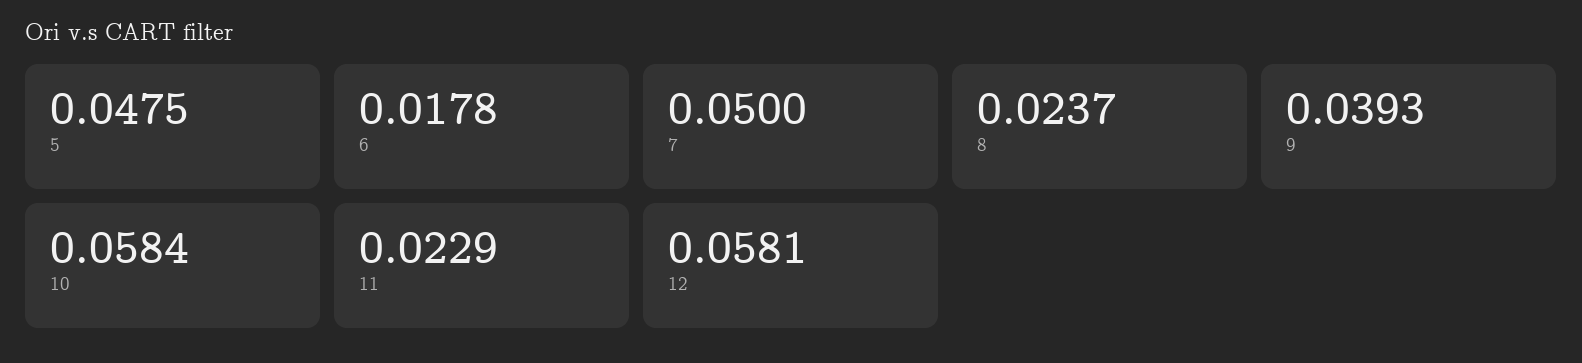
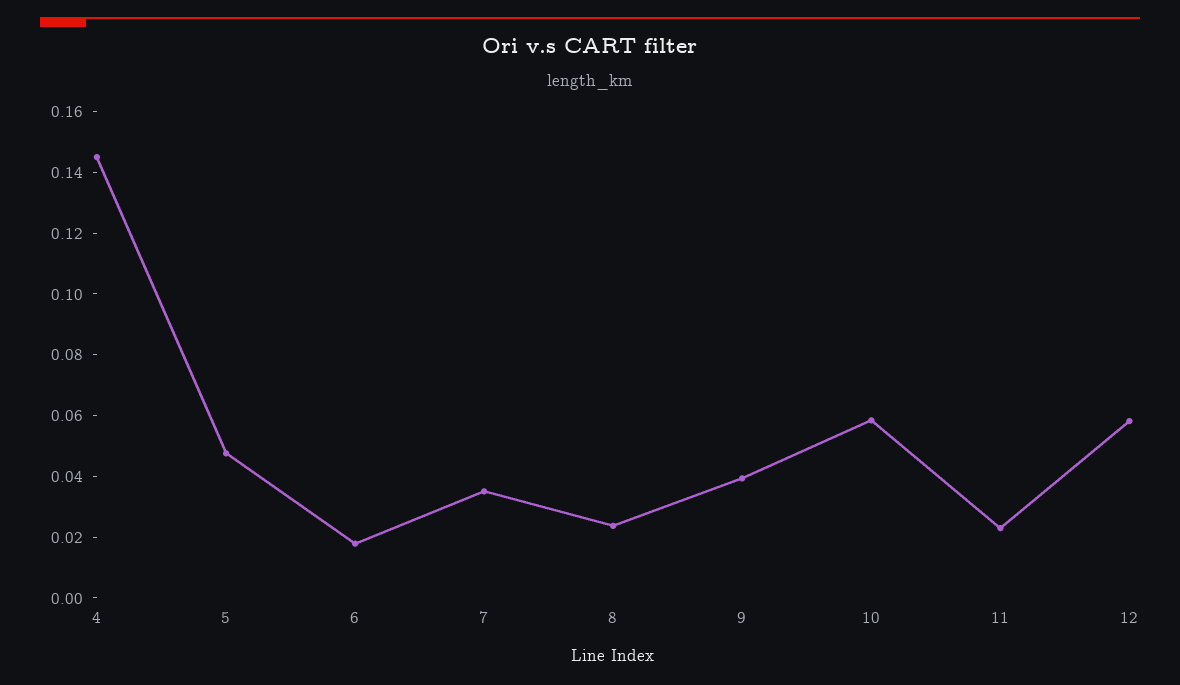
  {
    "5": 0.0475,
    "6": 0.0178,
-   "7": 0.05,
+   "7": 0.035,
    "8": 0.0237,
    "9": 0.0393,
    "10": 0.0584,
    "11": 0.0229,
-   "12": 0.0581
+   "12": 0.0581,
+   "4": 0.145
  }

